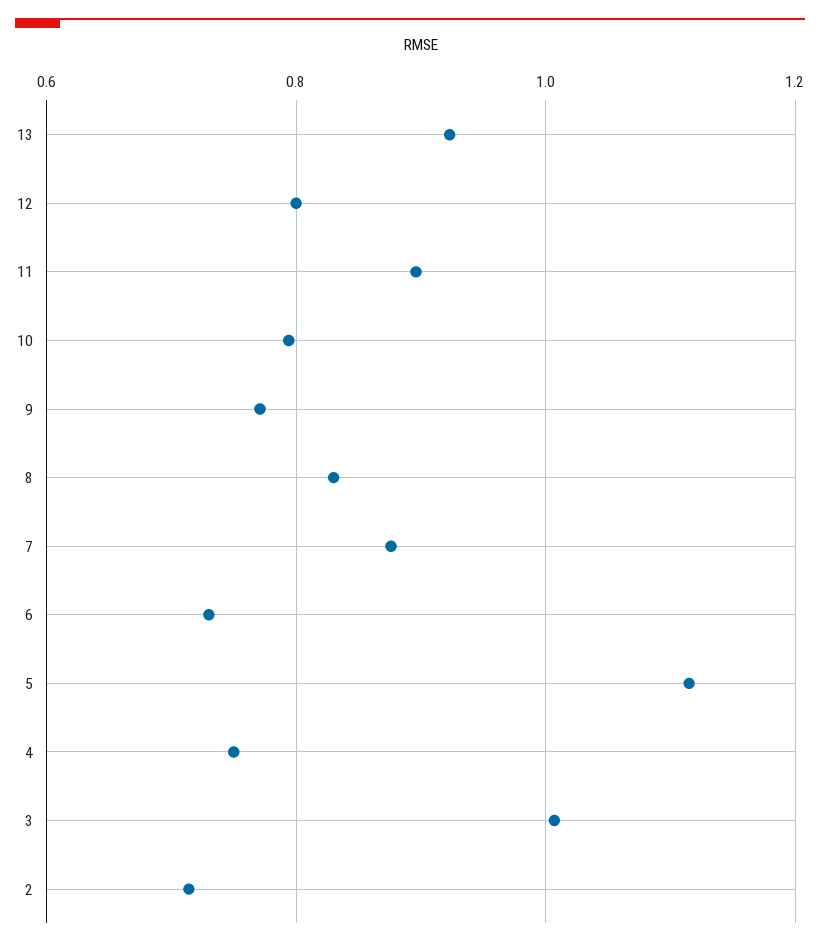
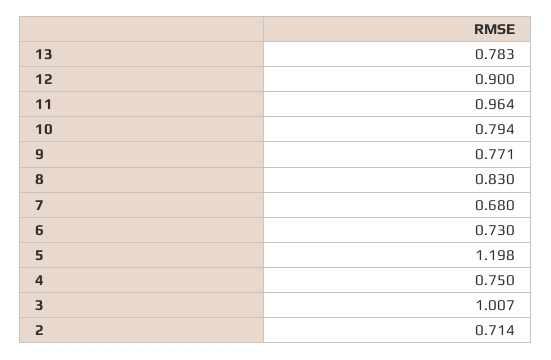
  {
-   "13": 0.92,
+   "13": 0.783,
-   "12": 0.8,
+   "12": 0.9,
-   "11": 0.9,
+   "11": 0.964,
    "10": 0.794,
    "9": 0.771,
    "8": 0.83,
-   "7": 0.88,
+   "7": 0.68,
    "6": 0.73,
-   "5": 1.12,
+   "5": 1.198,
    "4": 0.75,
    "3": 1.007,
    "2": 0.714
  }

